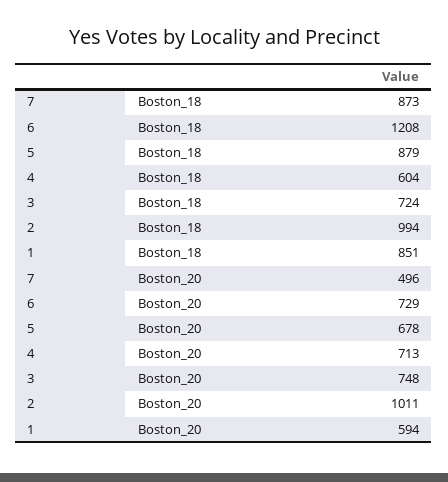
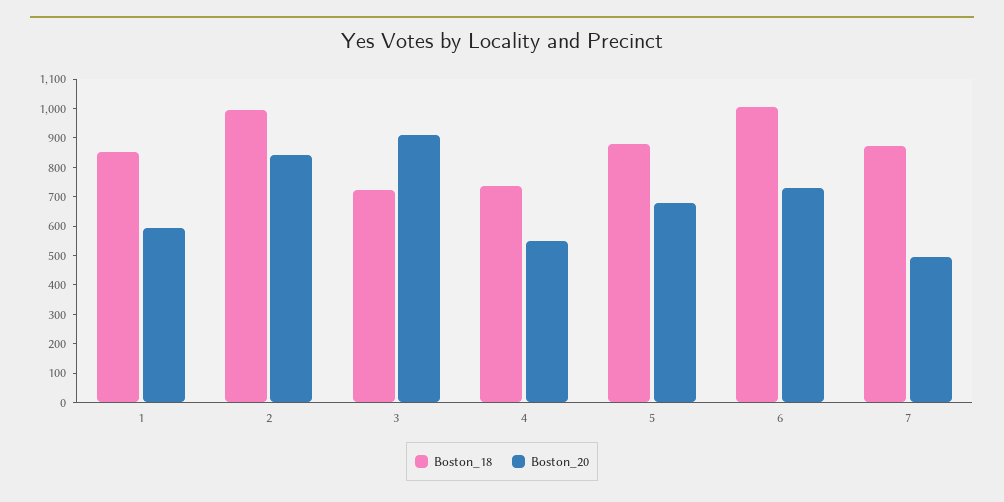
  {
    "Boston_18": {
      "7": 873,
-     "6": 1208,
+     "6": 1000,
      "5": 879,
-     "4": 604,
+     "4": 750,
      "3": 724,
      "2": 994,
      "1": 851
    },
    "Boston_20": {
      "7": 496,
      "6": 729,
      "5": 678,
-     "4": 713,
+     "4": 550,
-     "3": 748,
+     "3": 900,
-     "2": 1011,
+     "2": 850,
      "1": 594
    }
  }

